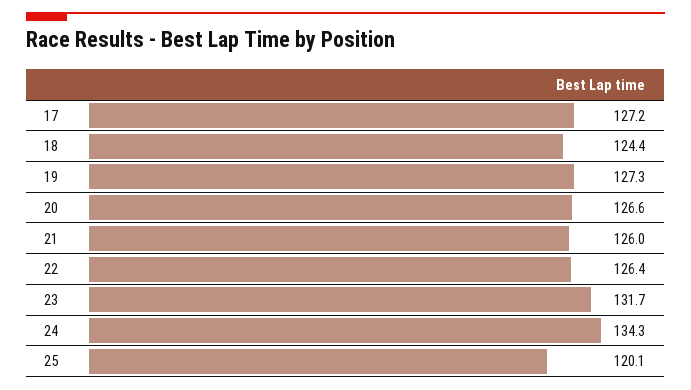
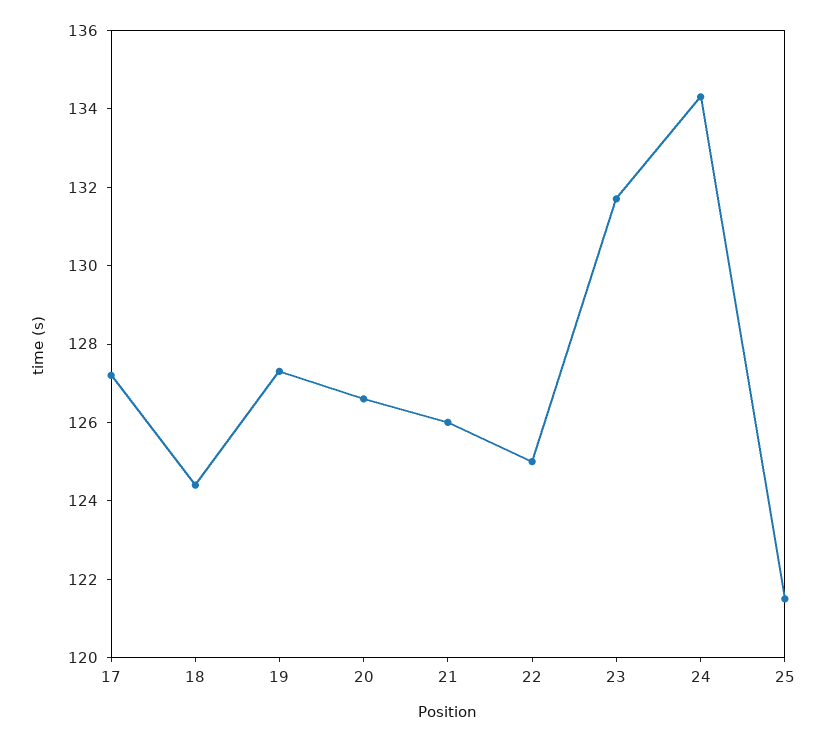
  {
    "17": 127.2,
    "18": 124.4,
    "19": 127.3,
    "20": 126.6,
    "21": 126,
-   "22": 126.4,
+   "22": 125,
    "23": 131.7,
    "24": 134.3,
-   "25": 120.1
+   "25": 121.5
  }

